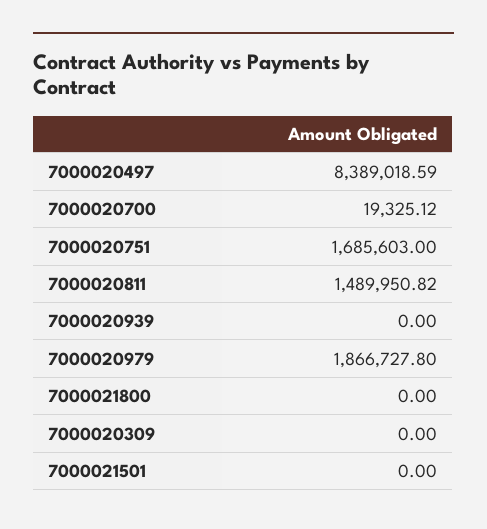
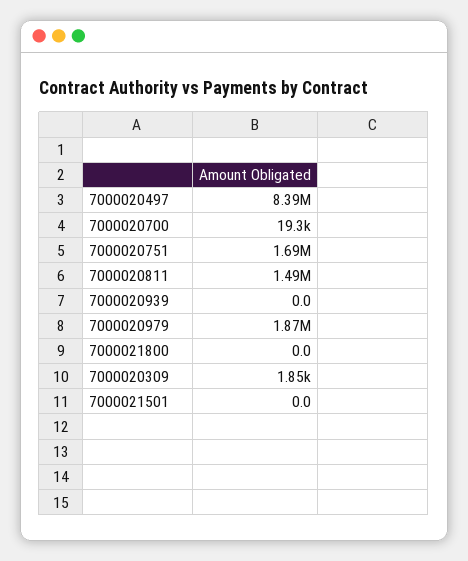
  {
    "7000020497": 8389018.59,
    "7000020700": 19325.12,
    "7000020751": 1685603,
    "7000020811": 1489950.82,
    "7000020939": 0,
    "7000020979": 1866727.8,
    "7000021800": 0,
-   "7000020309": 0,
+   "7000020309": 1850,
    "7000021501": 0
  }

